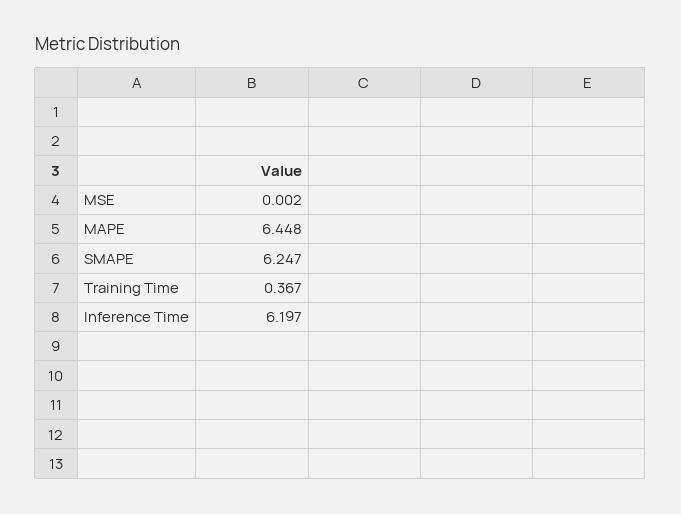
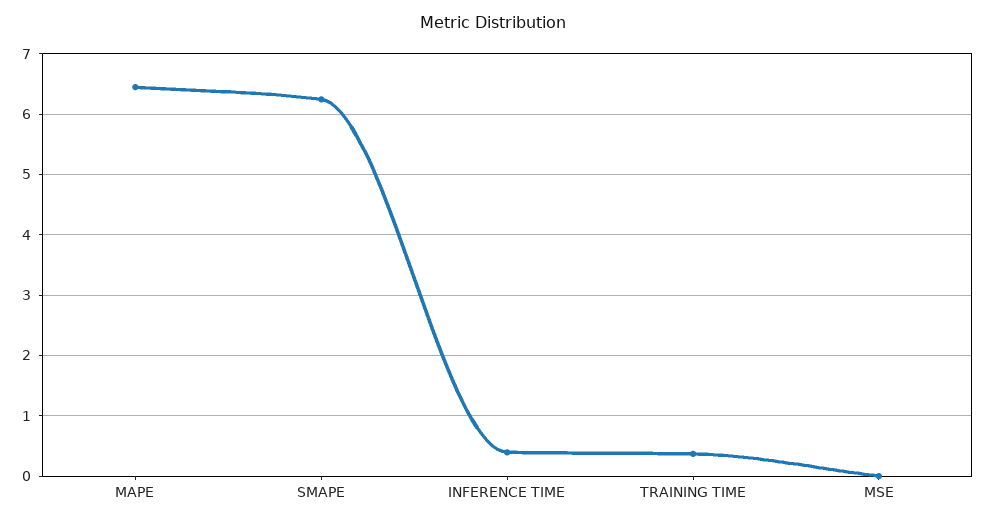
  {
    "MSE": 0.002,
    "MAPE": 6.448,
    "SMAPE": 6.247,
    "Training Time": 0.367,
-   "Inference Time": 6.197
+   "Inference Time": 0.4
  }

